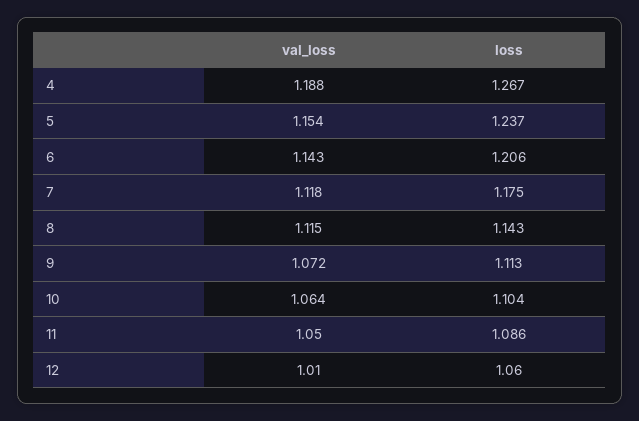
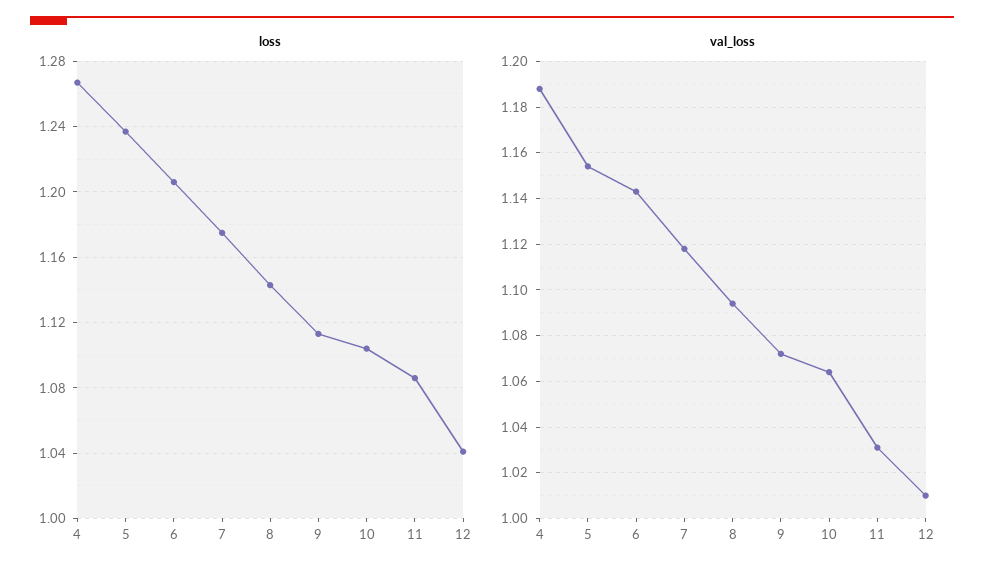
  {
    "val_loss": {
      "4": 1.188,
      "5": 1.154,
      "6": 1.143,
      "7": 1.118,
-     "8": 1.115,
+     "8": 1.095,
      "9": 1.072,
      "10": 1.064,
-     "11": 1.05,
+     "11": 1.03,
      "12": 1.01
    },
    "loss": {
      "4": 1.267,
      "5": 1.237,
      "6": 1.206,
      "7": 1.175,
      "8": 1.143,
      "9": 1.113,
      "10": 1.104,
      "11": 1.086,
-     "12": 1.06
+     "12": 1.04
    }
  }

